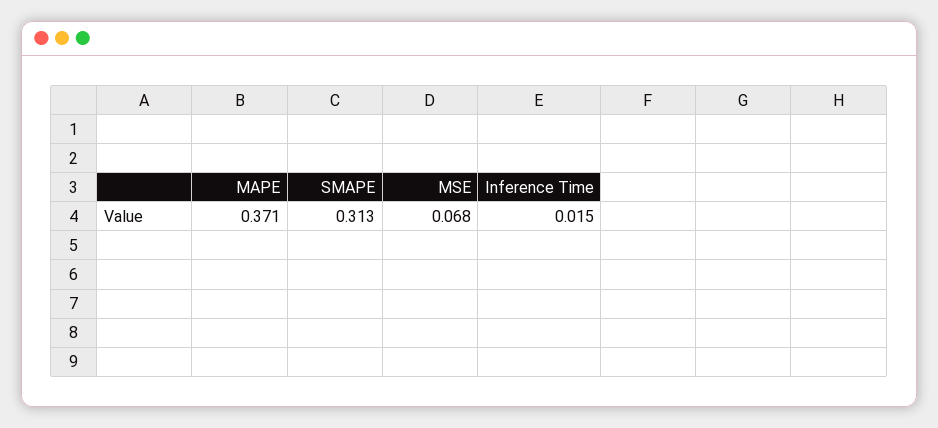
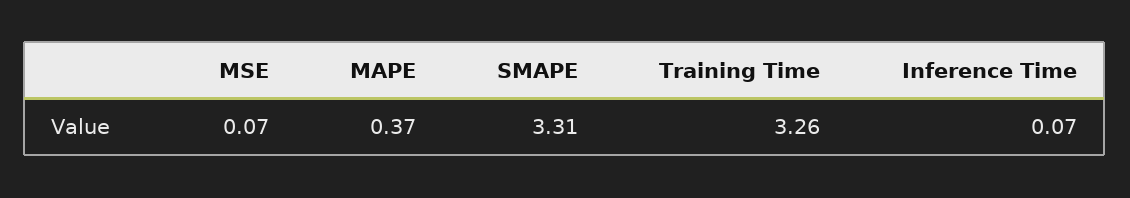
  {
    "MAPE": 0.371,
-   "SMAPE": 0.313,
+   "SMAPE": 3.31,
    "MSE": 0.068,
-   "Inference Time": 0.015
+   "Inference Time": 0.07,
+   "Training Time": 3.26
  }

